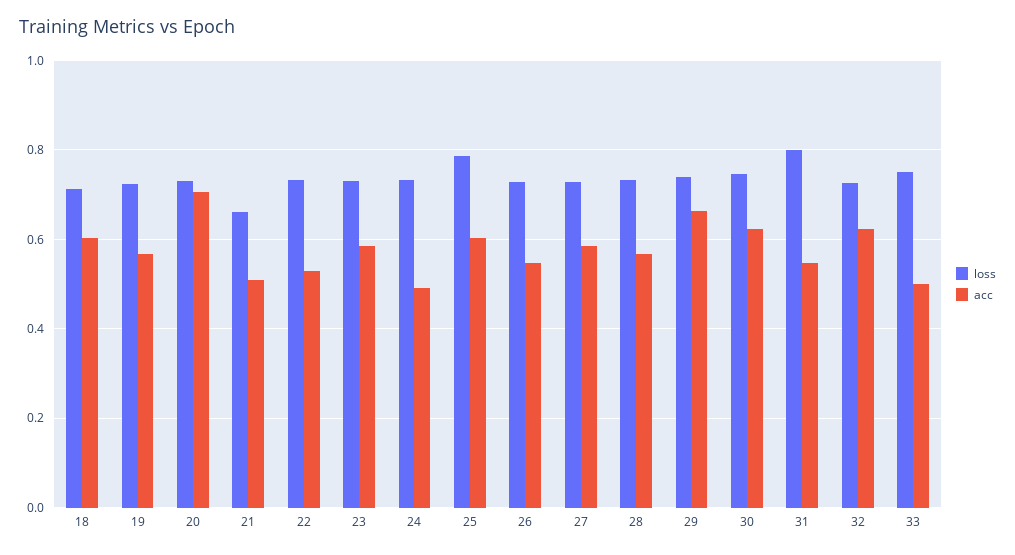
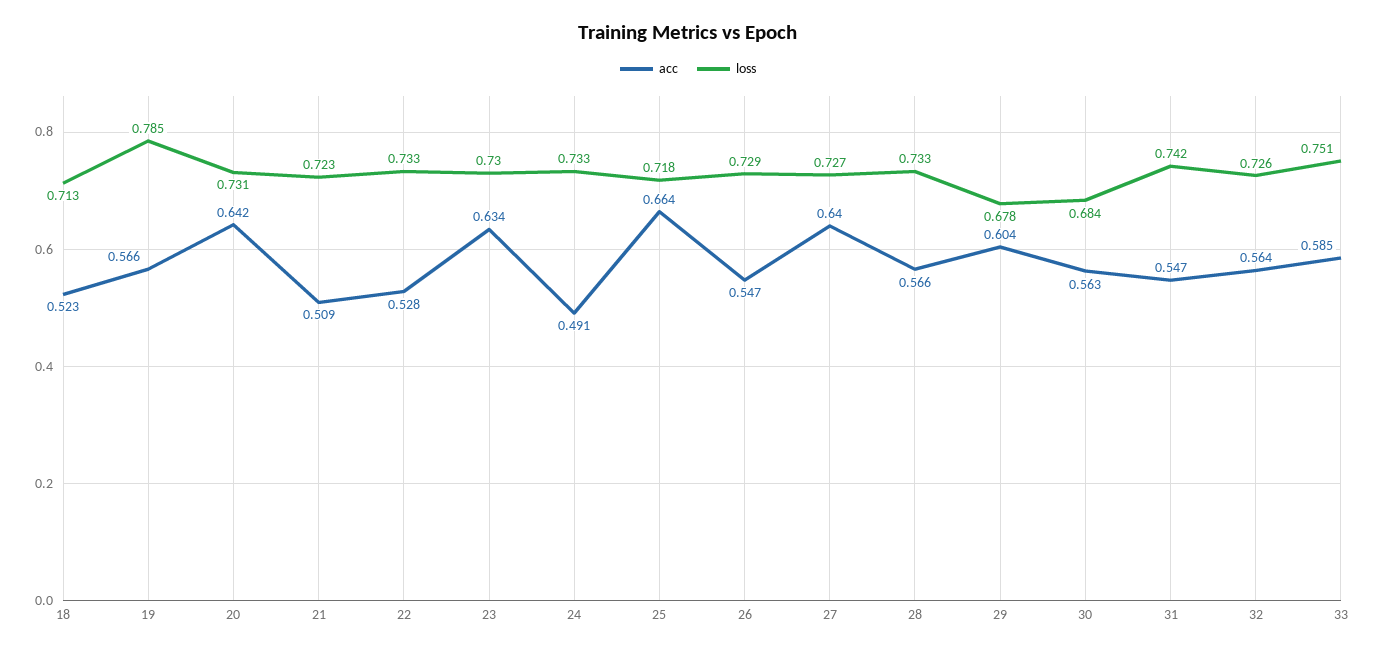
  {
    "loss": {
      "18": 0.713,
-     "19": 0.72,
+     "19": 0.785,
      "20": 0.731,
-     "21": 0.66,
+     "21": 0.723,
      "22": 0.733,
      "23": 0.73,
      "24": 0.733,
-     "25": 0.78,
+     "25": 0.718,
      "26": 0.729,
      "27": 0.727,
      "28": 0.733,
-     "29": 0.74,
+     "29": 0.678,
-     "30": 0.74,
+     "30": 0.684,
-     "31": 0.8,
+     "31": 0.742,
      "32": 0.726,
      "33": 0.751
    },
    "acc": {
-     "18": 0.6,
+     "18": 0.523,
      "19": 0.566,
-     "20": 0.7,
+     "20": 0.642,
      "21": 0.509,
      "22": 0.528,
-     "23": 0.58,
+     "23": 0.634,
      "24": 0.491,
-     "25": 0.6,
+     "25": 0.664,
      "26": 0.547,
-     "27": 0.58,
+     "27": 0.64,
      "28": 0.566,
-     "29": 0.66,
+     "29": 0.604,
-     "30": 0.62,
+     "30": 0.563,
      "31": 0.547,
-     "32": 0.62,
+     "32": 0.564,
-     "33": 0.5
+     "33": 0.585
    }
  }

